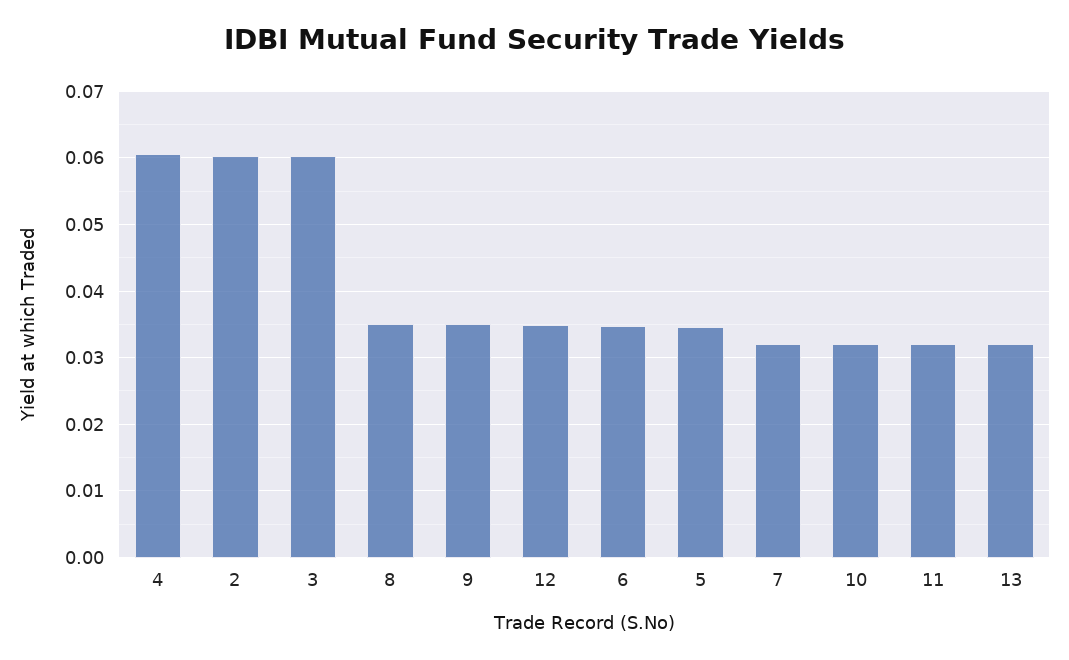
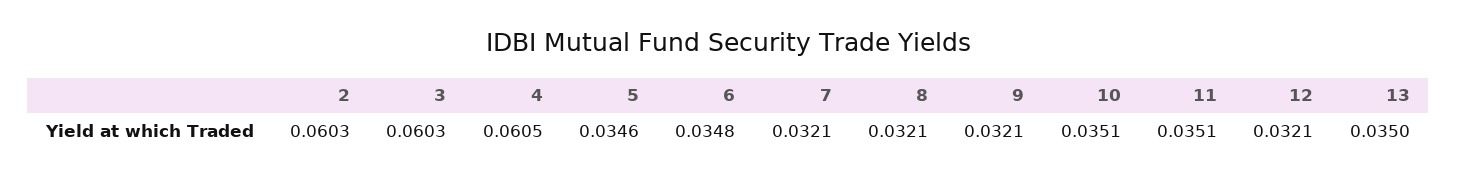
  {
    "4": 0.0605,
    "2": 0.0603,
    "3": 0.0603,
-   "8": 0.035,
+   "8": 0.0321,
-   "9": 0.035,
+   "9": 0.0321,
-   "12": 0.035,
+   "12": 0.0321,
    "6": 0.0348,
    "5": 0.0346,
    "7": 0.0321,
-   "10": 0.032,
+   "10": 0.0351,
-   "11": 0.032,
+   "11": 0.0351,
-   "13": 0.032
+   "13": 0.035
  }

